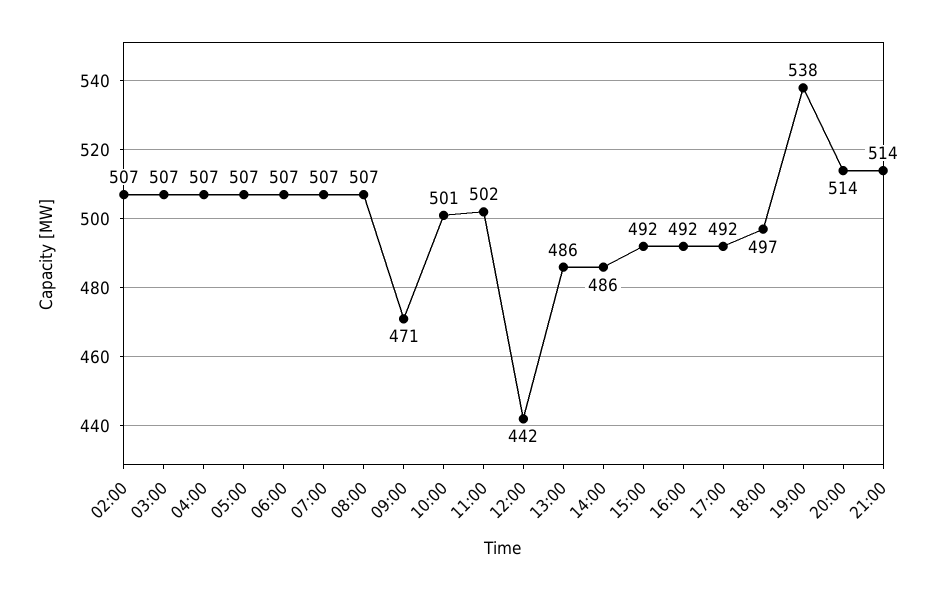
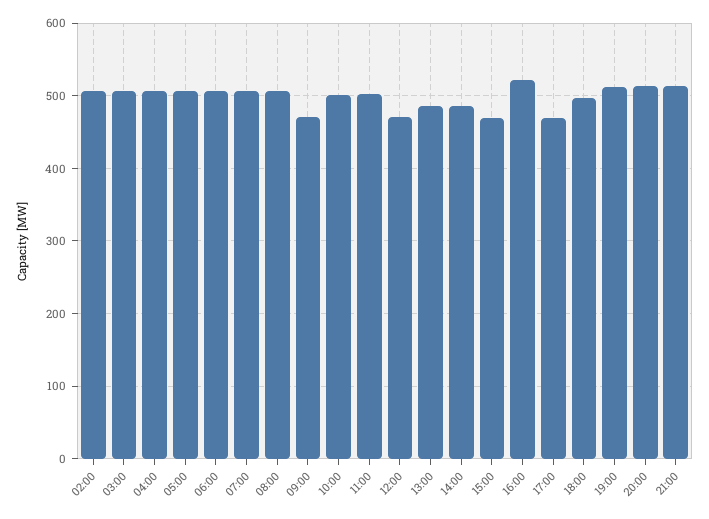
  {
    "02:00": 507,
    "03:00": 507,
    "04:00": 507,
    "05:00": 507,
    "06:00": 507,
    "07:00": 507,
    "08:00": 507,
    "09:00": 471,
    "10:00": 501,
    "11:00": 502,
-   "12:00": 442,
+   "12:00": 470,
    "13:00": 486,
    "14:00": 486,
-   "15:00": 492,
+   "15:00": 470,
-   "16:00": 492,
+   "16:00": 520,
-   "17:00": 492,
+   "17:00": 470,
    "18:00": 497,
-   "19:00": 538,
+   "19:00": 510,
    "20:00": 514,
    "21:00": 514
  }

